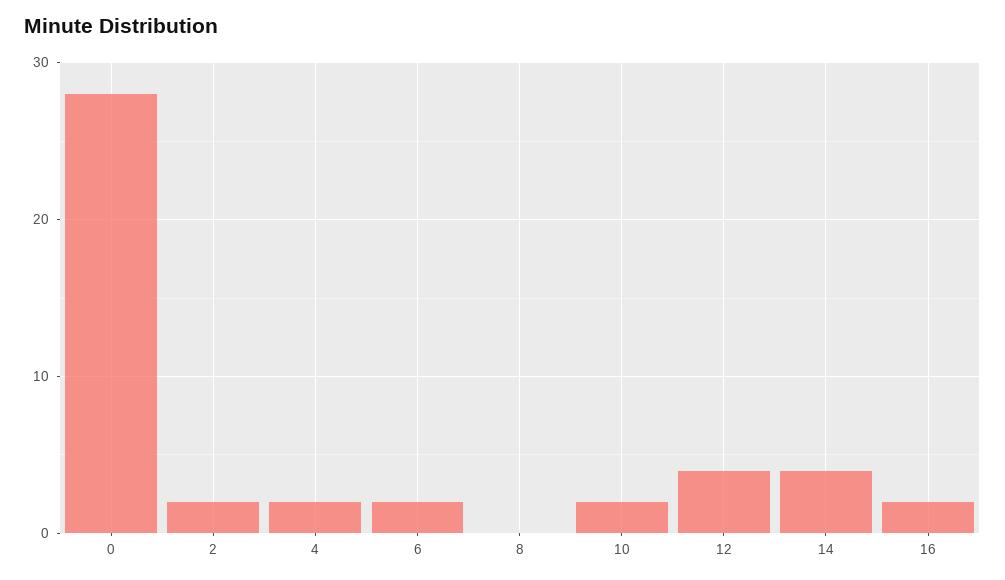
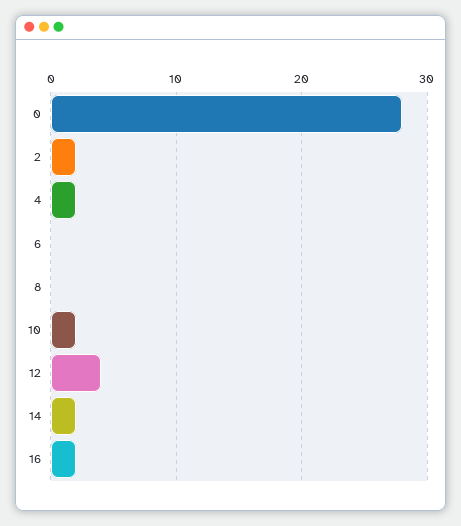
  {
    "0": 28,
    "2": 2,
    "4": 2,
-   "6": 2,
+   "6": 0,
    "8": 0,
    "10": 2,
    "12": 4,
-   "14": 4,
+   "14": 2,
    "16": 2
  }

